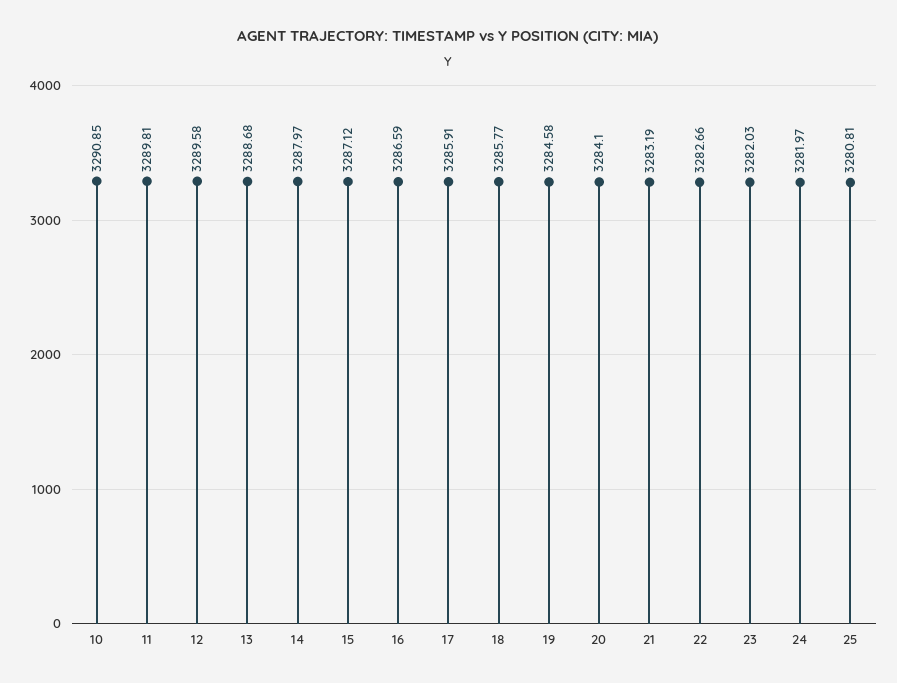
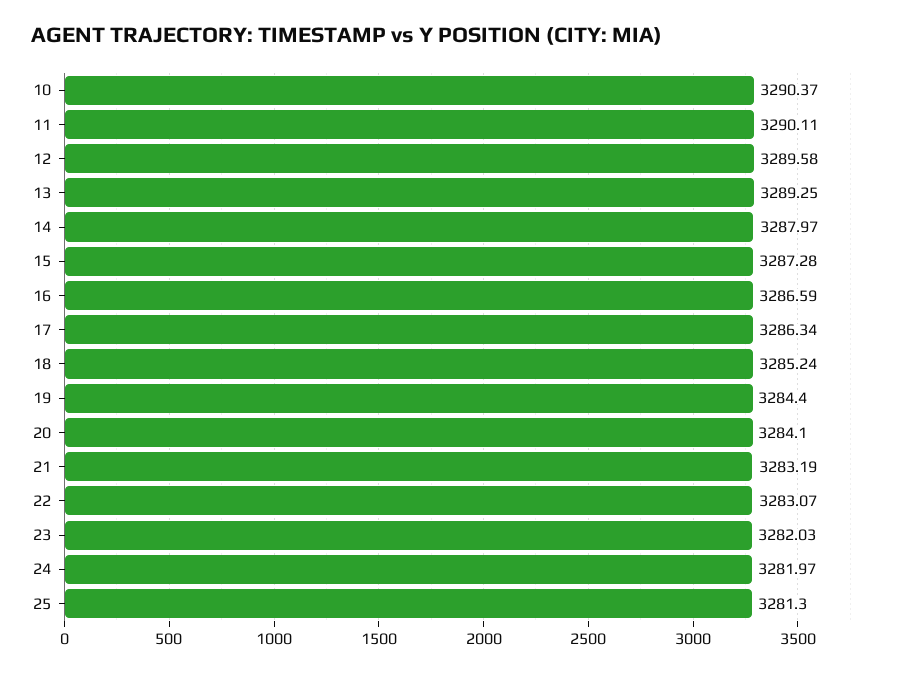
  {
-   "10": 3290.85,
+   "10": 3290.37,
-   "11": 3289.81,
+   "11": 3290.11,
    "12": 3289.58,
-   "13": 3288.68,
+   "13": 3289.25,
    "14": 3287.97,
-   "15": 3287.12,
+   "15": 3287.28,
    "16": 3286.59,
-   "17": 3285.91,
+   "17": 3286.34,
-   "18": 3285.77,
+   "18": 3285.24,
-   "19": 3284.58,
+   "19": 3284.4,
    "20": 3284.1,
    "21": 3283.19,
-   "22": 3282.66,
+   "22": 3283.07,
    "23": 3282.03,
    "24": 3281.97,
-   "25": 3280.81
+   "25": 3281.3
  }

